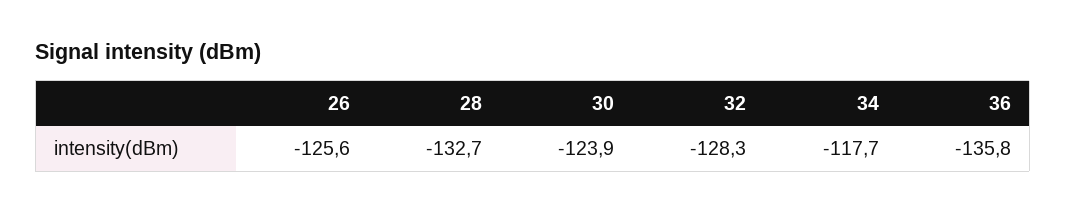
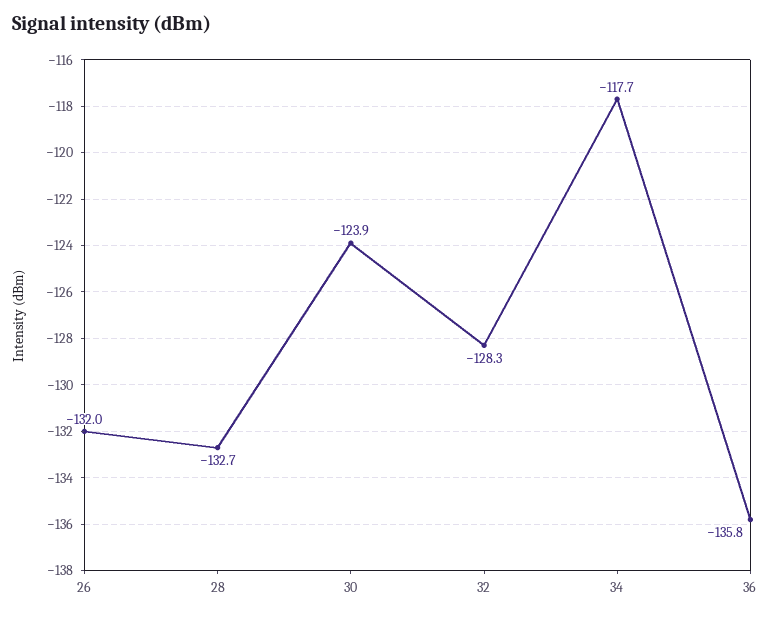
  {
-   "26": -125.6,
+   "26": -132,
    "28": -132.7,
    "30": -123.9,
    "32": -128.3,
    "34": -117.7,
    "36": -135.8
  }

